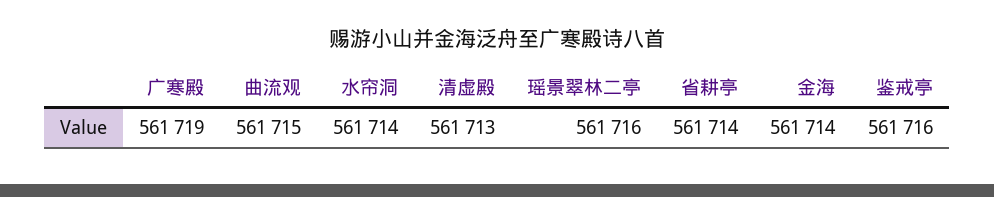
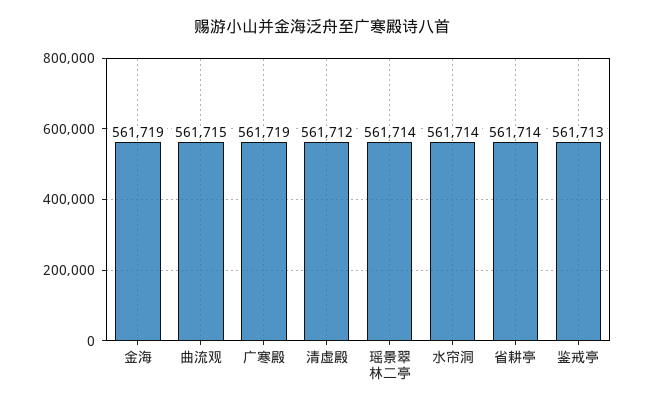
  {
    "广寒殿": 561719,
    "曲流观": 561715,
    "水帘洞": 561714,
-   "清虚殿": 561713,
+   "清虚殿": 561712,
-   "瑶景翠林二亭": 561716,
+   "瑶景翠林二亭": 561714,
    "省耕亭": 561714,
-   "金海": 561714,
+   "金海": 561719,
-   "鉴戒亭": 561716
+   "鉴戒亭": 561713
  }

